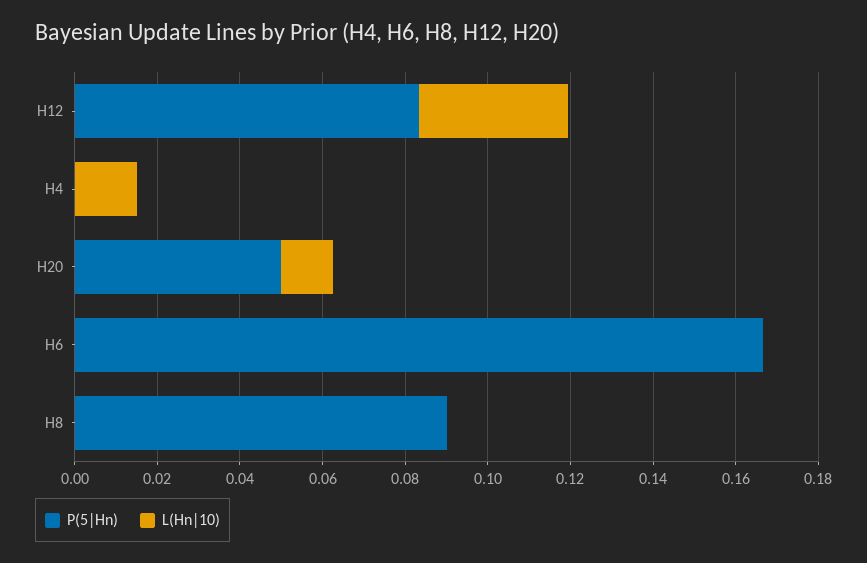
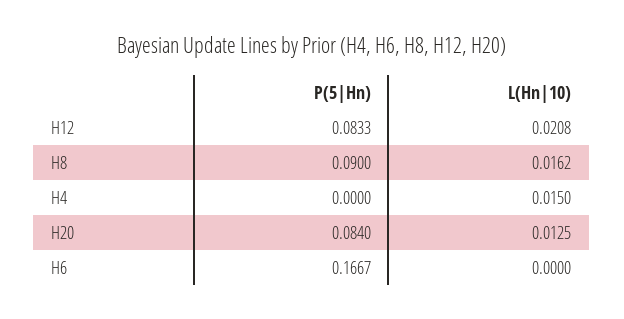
  {
    "P(5|Hn)": {
      "H12": 0.0833,
      "H4": 0,
-     "H20": 0.05,
+     "H20": 0.084,
      "H6": 0.1667,
      "H8": 0.09
    },
    "L(Hn|10)": {
-     "H12": 0.035,
+     "H12": 0.0208,
      "H4": 0.015,
      "H20": 0.0125,
      "H6": 0,
-     "H8": 0
+     "H8": 0.0162
    }
  }

